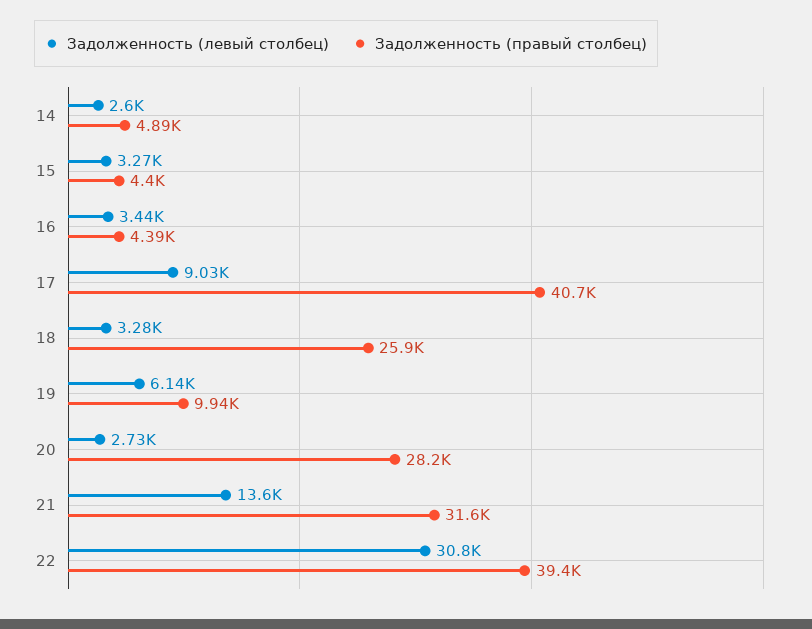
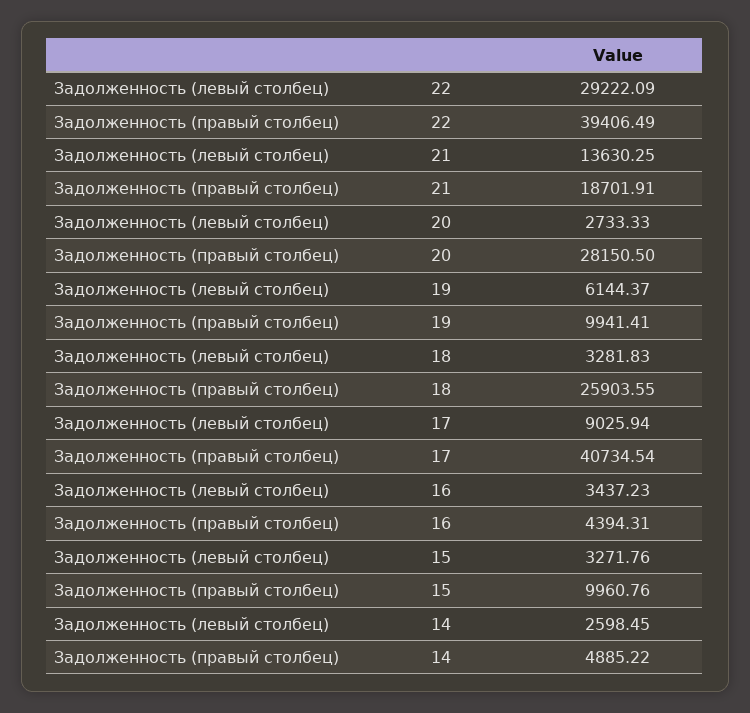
  {
    "Задолженность (левый столбец)": {
      "14": 2598.45,
      "15": 3271.76,
      "16": 3437.23,
      "17": 9025.94,
      "18": 3281.83,
      "19": 6144.37,
      "20": 2733.33,
      "21": 13630.25,
-     "22": 30800
+     "22": 29222.09
    },
    "Задолженность (правый столбец)": {
      "14": 4885.22,
-     "15": 4400,
+     "15": 9960.76,
      "16": 4394.31,
      "17": 40734.54,
      "18": 25903.55,
      "19": 9941.41,
      "20": 28150.5,
-     "21": 31600,
+     "21": 18701.91,
      "22": 39406.49
    }
  }

